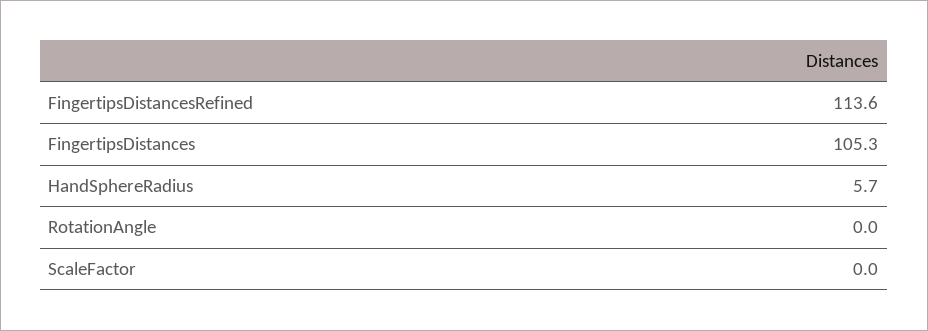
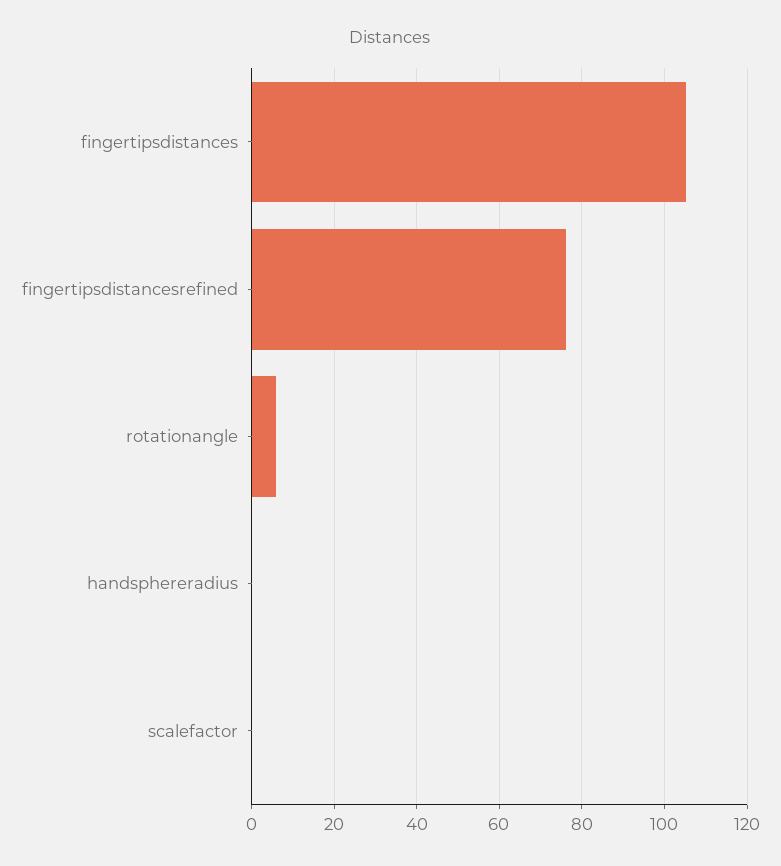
  {
-   "FingertipsDistancesRefined": 113.6,
+   "FingertipsDistancesRefined": 76,
    "FingertipsDistances": 105.3,
-   "HandSphereRadius": 5.7,
+   "HandSphereRadius": 0,
-   "RotationAngle": 0,
+   "RotationAngle": 6,
    "ScaleFactor": 0
  }

